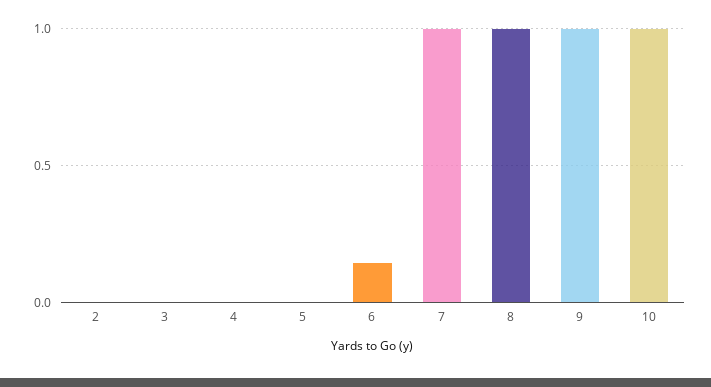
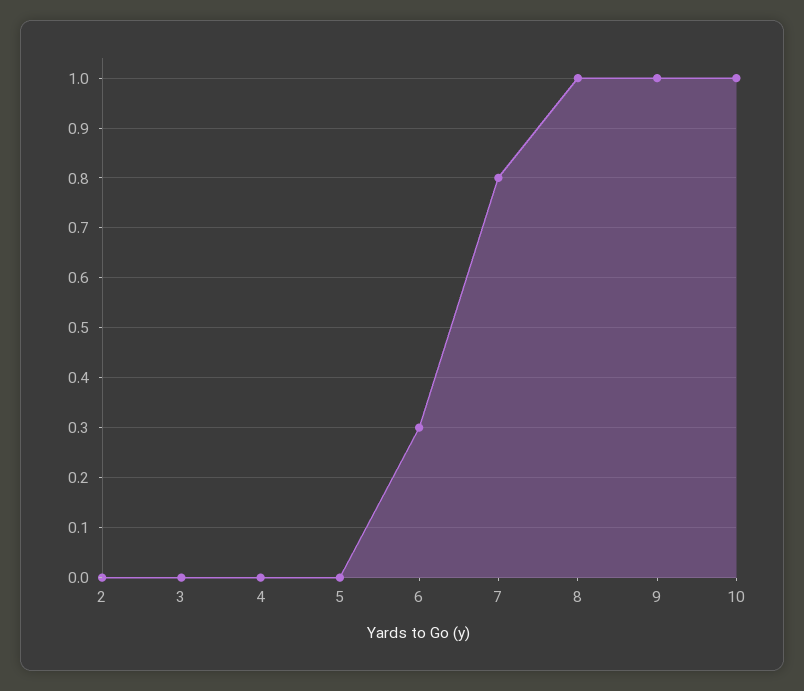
  {
    "2": 0,
    "3": 0,
    "4": 0,
    "5": 0,
-   "6": 0.15,
+   "6": 0.3,
-   "7": 1,
+   "7": 0.8,
    "8": 1,
    "9": 1,
    "10": 1
  }

